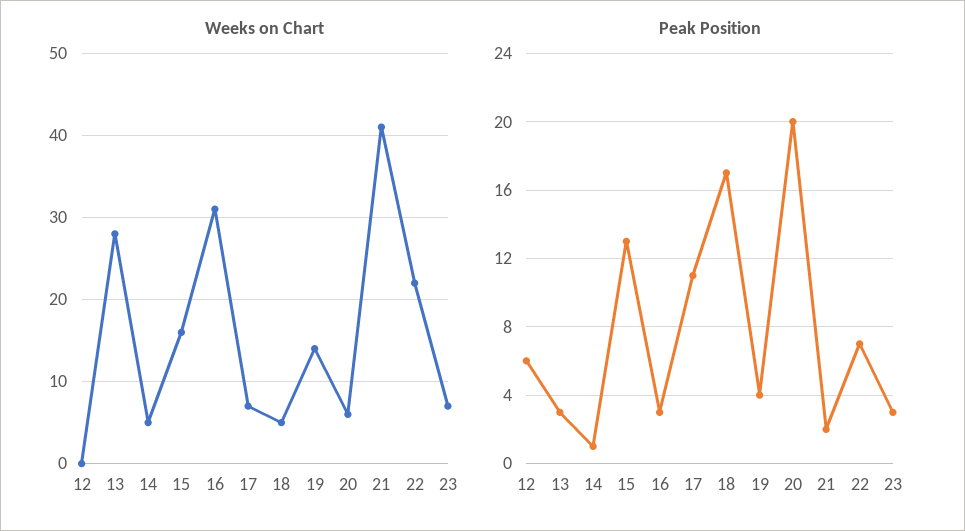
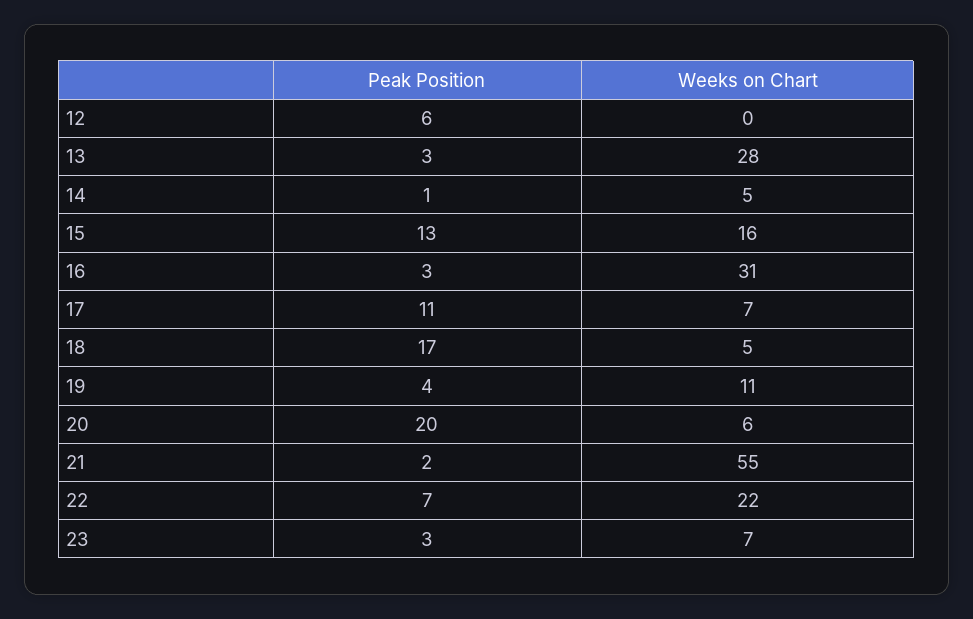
  {
    "Weeks on Chart": {
      "12": 0,
      "13": 28,
      "14": 5,
      "15": 16,
      "16": 31,
      "17": 7,
      "18": 5,
-     "19": 14,
+     "19": 11,
      "20": 6,
-     "21": 41,
+     "21": 55,
      "22": 22,
      "23": 7
    },
    "Peak Position": {
      "12": 6,
      "13": 3,
      "14": 1,
      "15": 13,
      "16": 3,
      "17": 11,
      "18": 17,
      "19": 4,
      "20": 20,
      "21": 2,
      "22": 7,
      "23": 3
    }
  }

